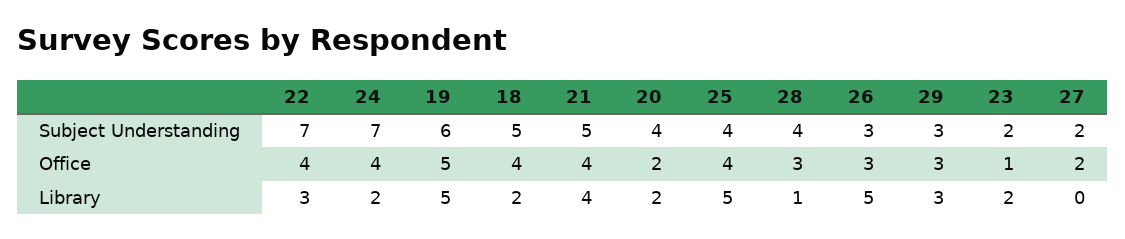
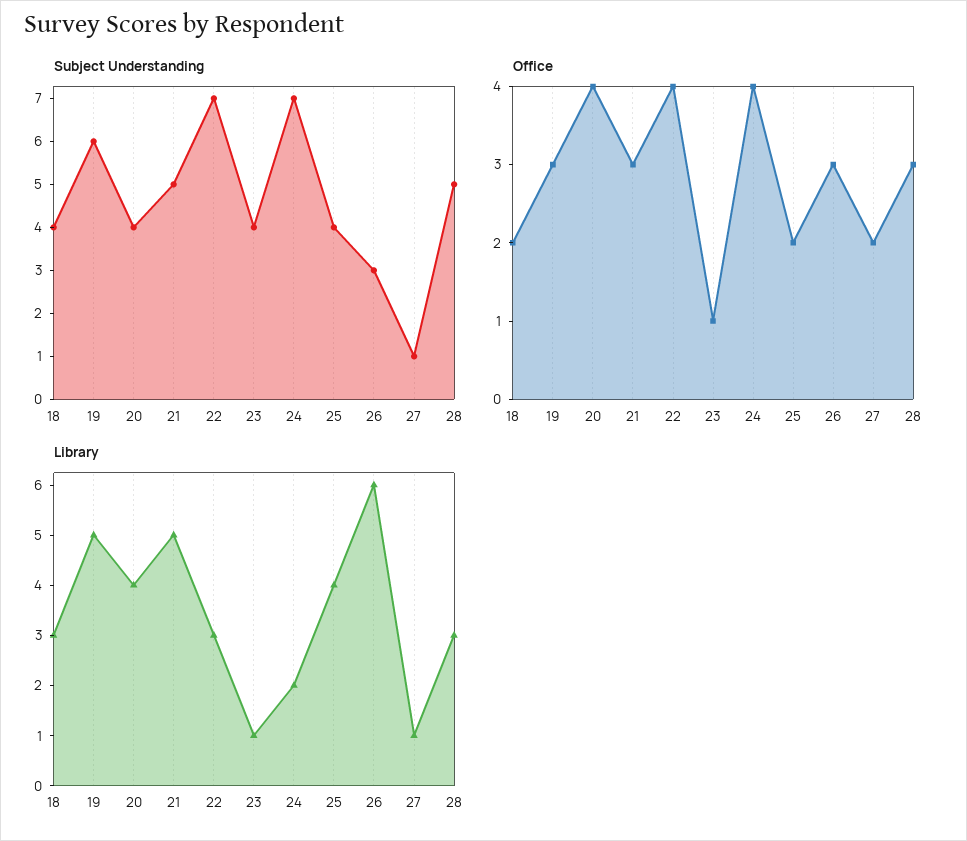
  {
    "Subject Understanding": {
      "22": 7,
      "24": 7,
      "19": 6,
-     "18": 5,
+     "18": 4,
      "21": 5,
      "20": 4,
      "25": 4,
-     "28": 4,
+     "28": 5,
      "26": 3,
-     "29": 3,
-     "23": 2,
+     "23": 4,
-     "27": 2
+     "27": 1
    },
    "Office": {
      "22": 4,
      "24": 4,
-     "19": 5,
+     "19": 3,
-     "18": 4,
+     "18": 2,
-     "21": 4,
+     "21": 3,
-     "20": 2,
+     "20": 4,
-     "25": 4,
+     "25": 2,
      "28": 3,
      "26": 3,
-     "29": 3,
      "23": 1,
      "27": 2
    },
    "Library": {
      "22": 3,
      "24": 2,
      "19": 5,
-     "18": 2,
+     "18": 3,
-     "21": 4,
+     "21": 5,
-     "20": 2,
+     "20": 4,
-     "25": 5,
+     "25": 4,
-     "28": 1,
+     "28": 3,
-     "26": 5,
+     "26": 6,
-     "29": 3,
-     "23": 2,
+     "23": 1,
-     "27": 0
+     "27": 1
    }
  }

